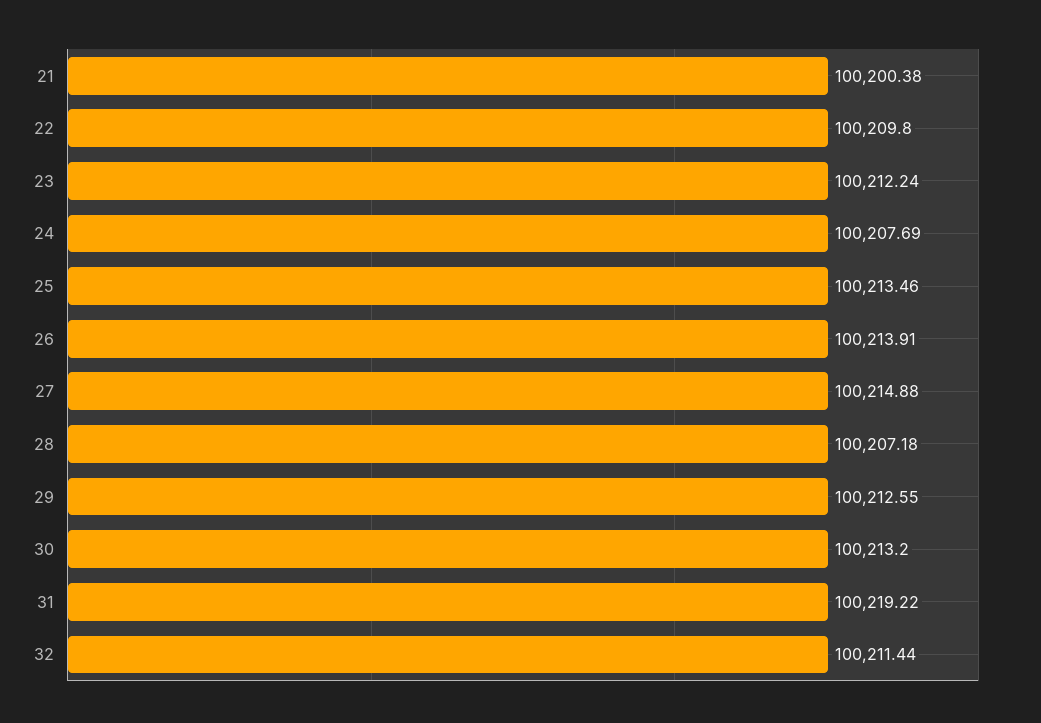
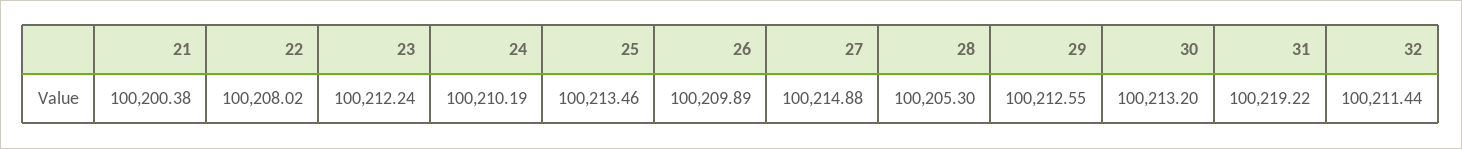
  {
    "21": 100200.38,
-   "22": 100209.8,
+   "22": 100208.02,
    "23": 100212.24,
-   "24": 100207.69,
+   "24": 100210.19,
    "25": 100213.46,
-   "26": 100213.91,
+   "26": 100209.89,
    "27": 100214.88,
-   "28": 100207.18,
+   "28": 100205.3,
    "29": 100212.55,
    "30": 100213.2,
    "31": 100219.22,
    "32": 100211.44
  }

